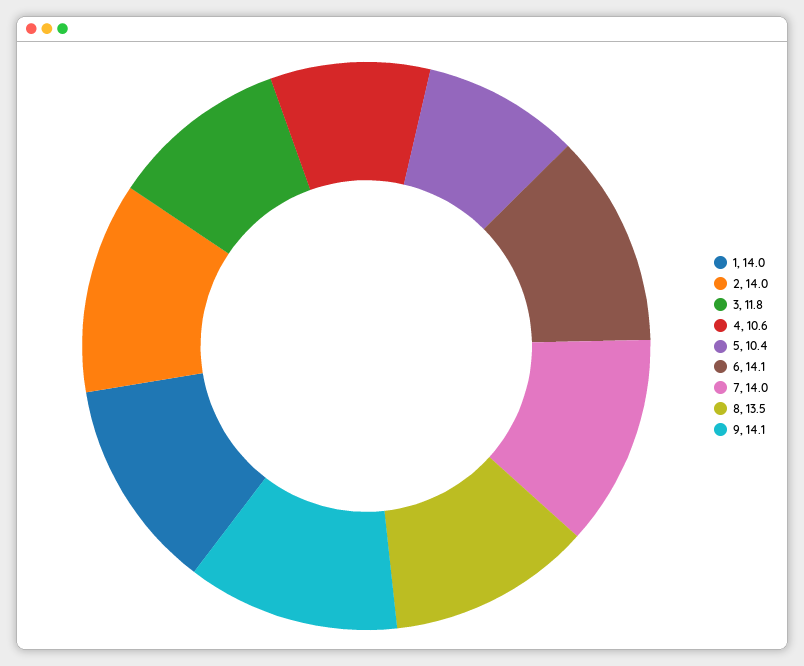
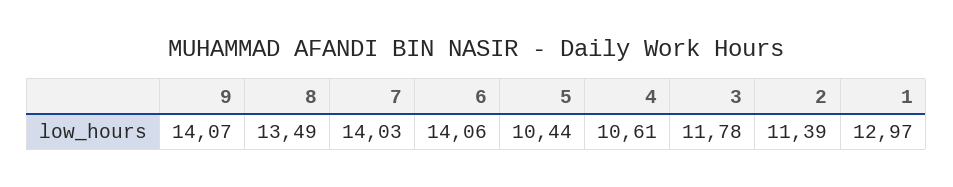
  {
-   "1": 14,
+   "1": 12.97,
-   "2": 14,
+   "2": 11.39,
    "3": 11.78,
    "4": 10.61,
    "5": 10.44,
    "6": 14.06,
    "7": 14.03,
    "8": 13.49,
    "9": 14.07
  }

